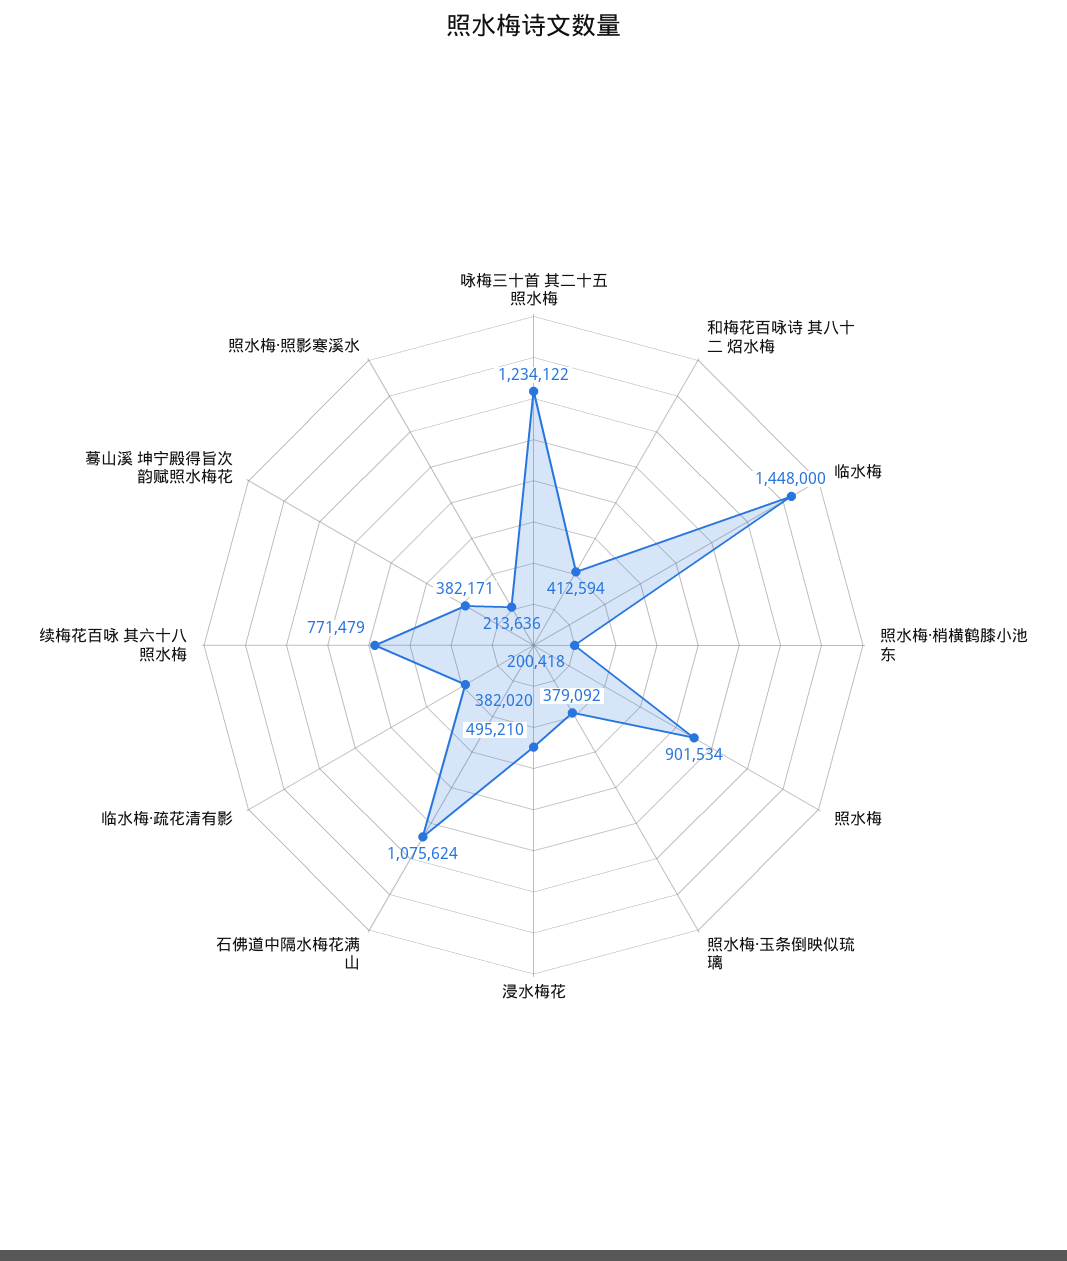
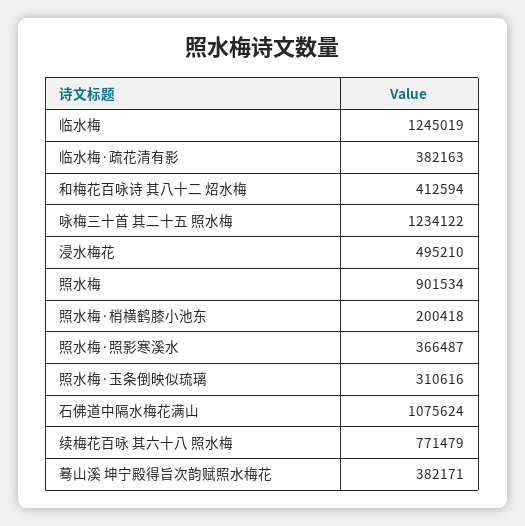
  {
    "咏梅三十首 其二十五 照水梅": 1234122,
    "和梅花百咏诗 其八十二 炤水梅": 412594,
-   "临水梅": 1448000,
+   "临水梅": 1245019,
    "照水梅·梢横鹤膝小池东": 200418,
    "照水梅": 901534,
-   "照水梅·玉条倒映似琉璃": 379092,
+   "照水梅·玉条倒映似琉璃": 310616,
    "浸水梅花": 495210,
    "石佛道中隔水梅花满山": 1075624,
-   "临水梅·疏花清有影": 382020,
+   "临水梅·疏花清有影": 382163,
    "续梅花百咏 其六十八 照水梅": 771479,
    "蓦山溪 坤宁殿得旨次韵赋照水梅花": 382171,
-   "照水梅·照影寒溪水": 213636
+   "照水梅·照影寒溪水": 366487
  }

